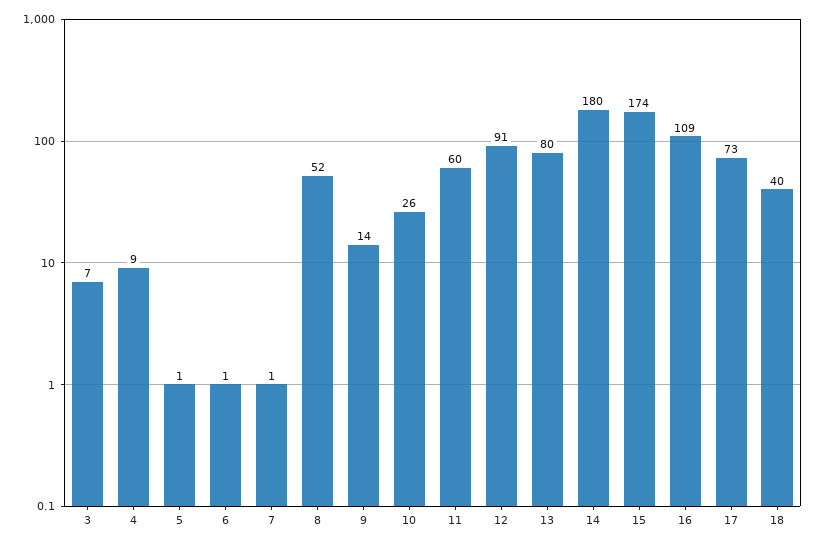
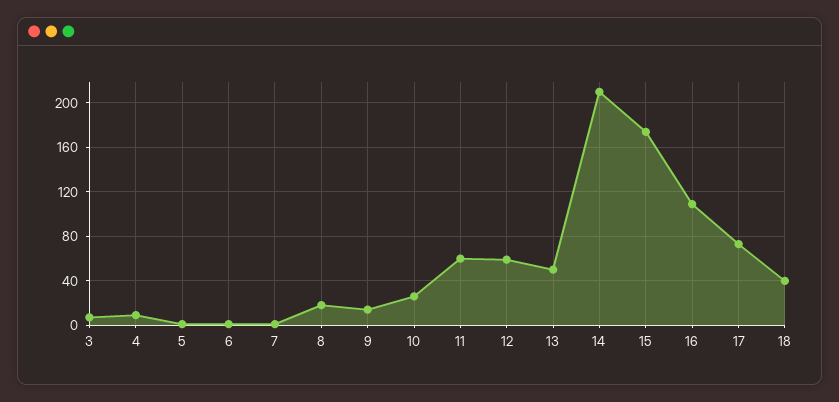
  {
    "3": 7,
    "4": 9,
    "5": 1,
    "6": 1,
    "7": 1,
-   "8": 52,
+   "8": 20,
    "9": 14,
    "10": 26,
    "11": 60,
-   "12": 91,
+   "12": 60,
-   "13": 80,
+   "13": 50,
-   "14": 180,
+   "14": 210,
    "15": 174,
    "16": 109,
    "17": 73,
    "18": 40
  }

